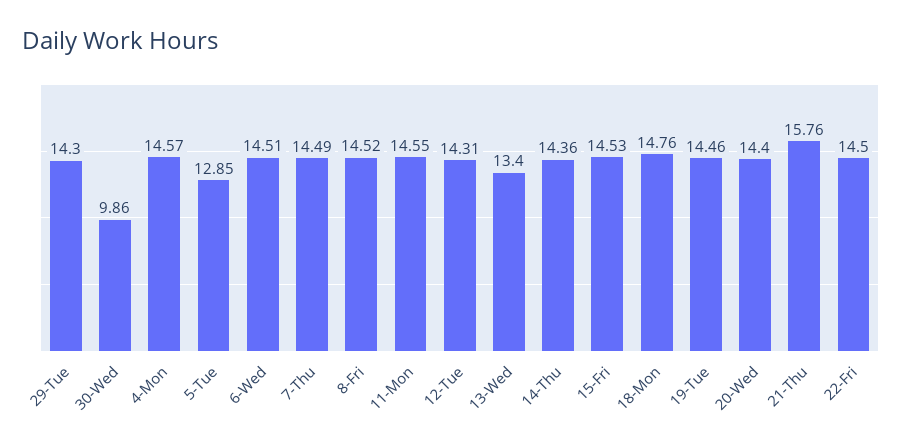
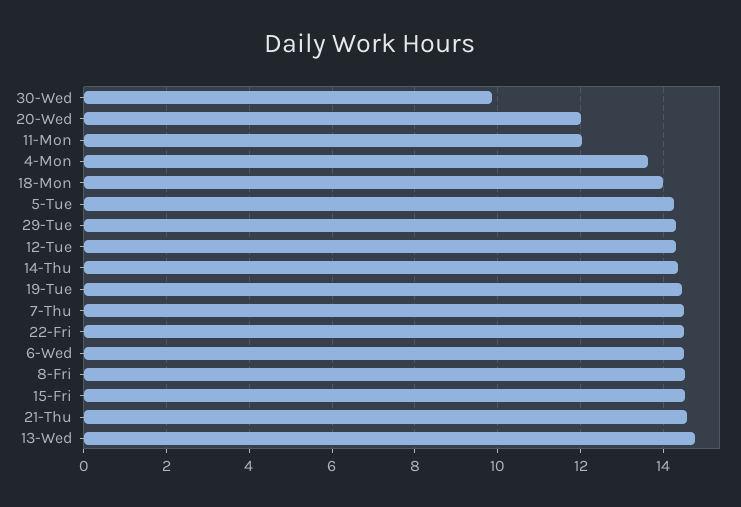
  {
    "29-Tue": 14.3,
    "30-Wed": 9.86,
-   "4-Mon": 14.57,
+   "4-Mon": 13.6,
-   "5-Tue": 12.85,
+   "5-Tue": 14.2,
    "6-Wed": 14.51,
    "7-Thu": 14.49,
    "8-Fri": 14.52,
-   "11-Mon": 14.55,
+   "11-Mon": 12,
    "12-Tue": 14.31,
-   "13-Wed": 13.4,
+   "13-Wed": 14.8,
    "14-Thu": 14.36,
    "15-Fri": 14.53,
-   "18-Mon": 14.76,
+   "18-Mon": 14,
    "19-Tue": 14.46,
-   "20-Wed": 14.4,
+   "20-Wed": 12,
-   "21-Thu": 15.76,
+   "21-Thu": 14.6,
    "22-Fri": 14.5
  }

